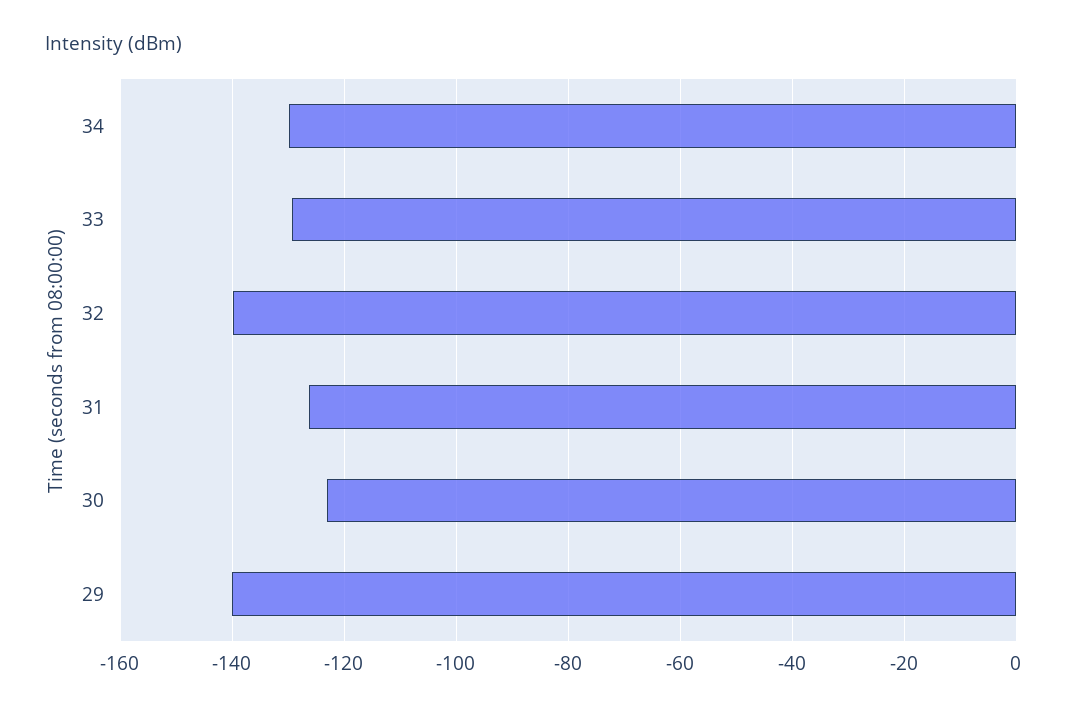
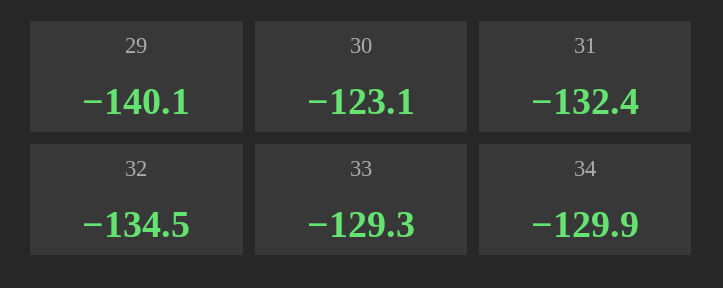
  {
    "34": -129.9,
    "33": -129.3,
-   "32": -140,
+   "32": -134.5,
-   "31": -126,
+   "31": -132.4,
    "30": -123.1,
    "29": -140.1
  }

